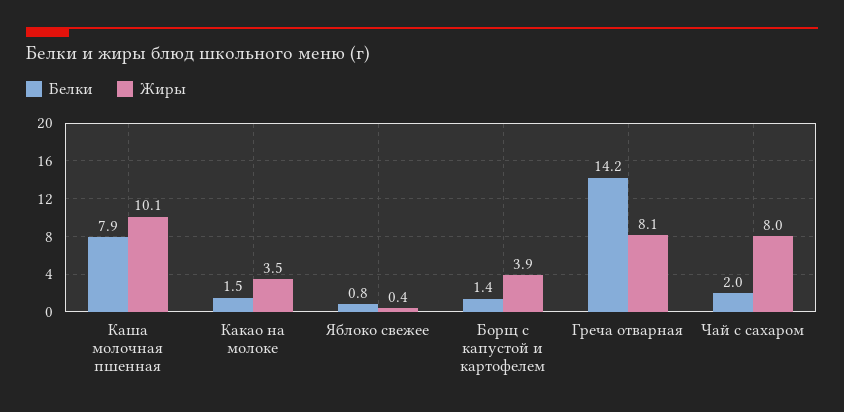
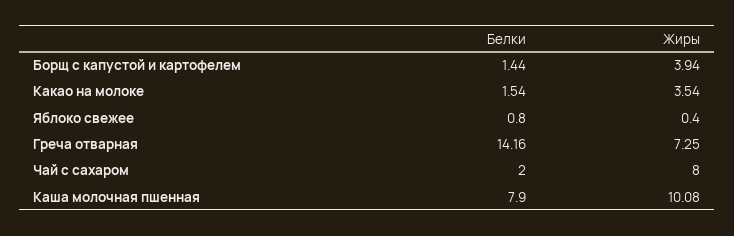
  {
    "Белки": {
      "Каша молочная пшенная": 7.9,
      "Какао на молоке": 1.54,
      "Яблоко свежее": 0.8,
      "Борщ с капустой и картофелем": 1.44,
      "Греча отварная": 14.16,
      "Чай с сахаром": 2
    },
    "Жиры": {
      "Каша молочная пшенная": 10.08,
      "Какао на молоке": 3.54,
      "Яблоко свежее": 0.4,
      "Борщ с капустой и картофелем": 3.94,
-     "Греча отварная": 8.1,
+     "Греча отварная": 7.25,
      "Чай с сахаром": 8
    }
  }

